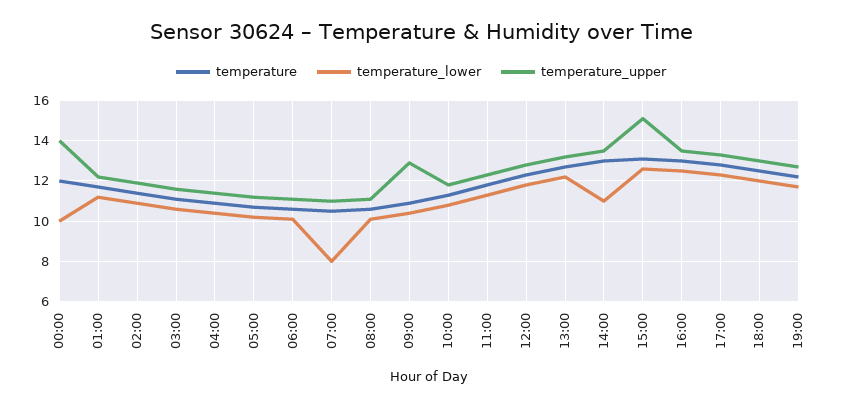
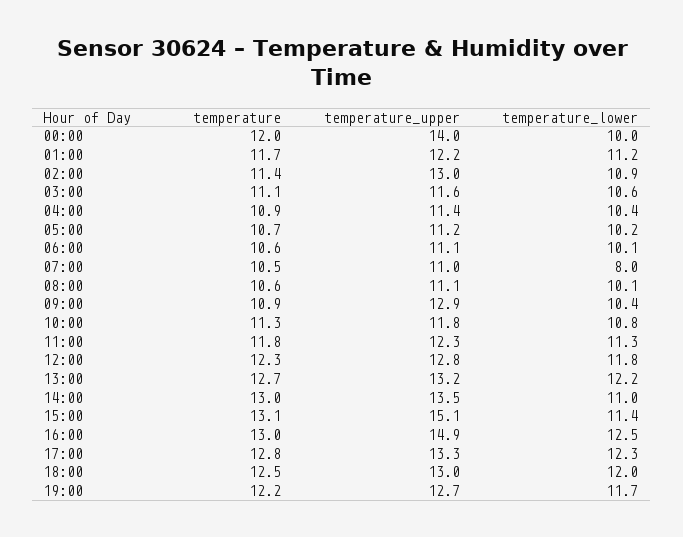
  {
    "temperature": {
      "00:00": 12,
      "01:00": 11.7,
      "02:00": 11.4,
      "03:00": 11.1,
      "04:00": 10.9,
      "05:00": 10.7,
      "06:00": 10.6,
      "07:00": 10.5,
      "08:00": 10.6,
      "09:00": 10.9,
      "10:00": 11.3,
      "11:00": 11.8,
      "12:00": 12.3,
      "13:00": 12.7,
      "14:00": 13,
      "15:00": 13.1,
      "16:00": 13,
      "17:00": 12.8,
      "18:00": 12.5,
      "19:00": 12.2
    },
    "temperature_lower": {
      "00:00": 10,
      "01:00": 11.2,
      "02:00": 10.9,
      "03:00": 10.6,
      "04:00": 10.4,
      "05:00": 10.2,
      "06:00": 10.1,
      "07:00": 8,
      "08:00": 10.1,
      "09:00": 10.4,
      "10:00": 10.8,
      "11:00": 11.3,
      "12:00": 11.8,
      "13:00": 12.2,
      "14:00": 11,
-     "15:00": 12.5,
+     "15:00": 11.4,
      "16:00": 12.5,
      "17:00": 12.3,
      "18:00": 12,
      "19:00": 11.7
    },
    "temperature_upper": {
      "00:00": 14,
      "01:00": 12.2,
-     "02:00": 12,
+     "02:00": 13,
      "03:00": 11.6,
      "04:00": 11.4,
      "05:00": 11.2,
      "06:00": 11.1,
      "07:00": 11,
      "08:00": 11.1,
      "09:00": 12.9,
      "10:00": 11.8,
      "11:00": 12.3,
      "12:00": 12.8,
      "13:00": 13.2,
      "14:00": 13.5,
      "15:00": 15.1,
-     "16:00": 13.5,
+     "16:00": 14.9,
      "17:00": 13.3,
      "18:00": 13,
      "19:00": 12.7
    }
  }

